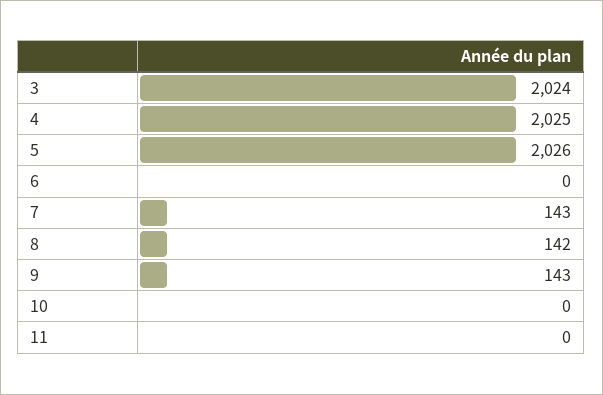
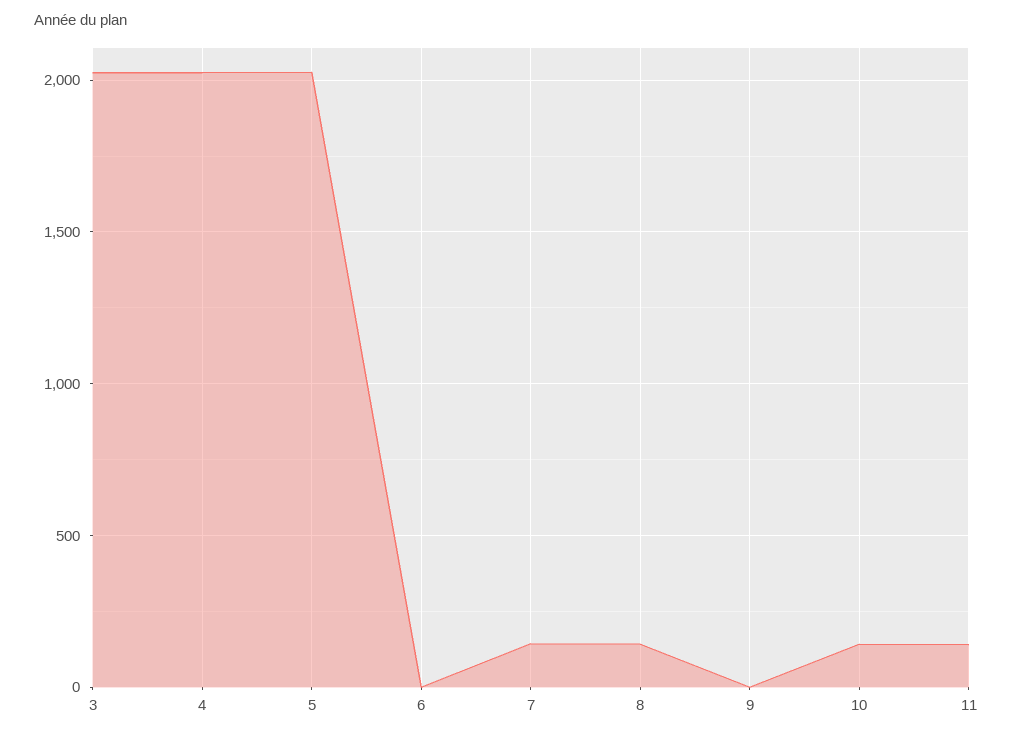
  {
    "3": 2024,
    "4": 2025,
    "5": 2026,
    "6": 0,
    "7": 143,
    "8": 142,
-   "9": 143,
+   "9": 0,
-   "10": 0,
+   "10": 150,
-   "11": 0
+   "11": 150
  }

